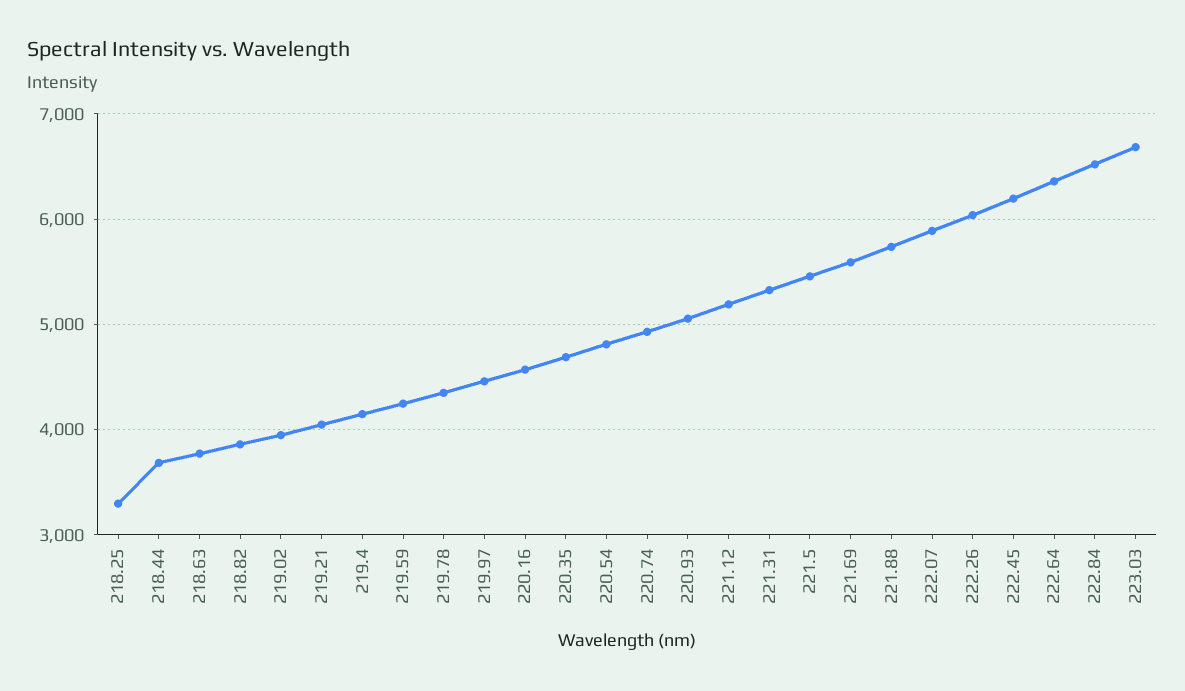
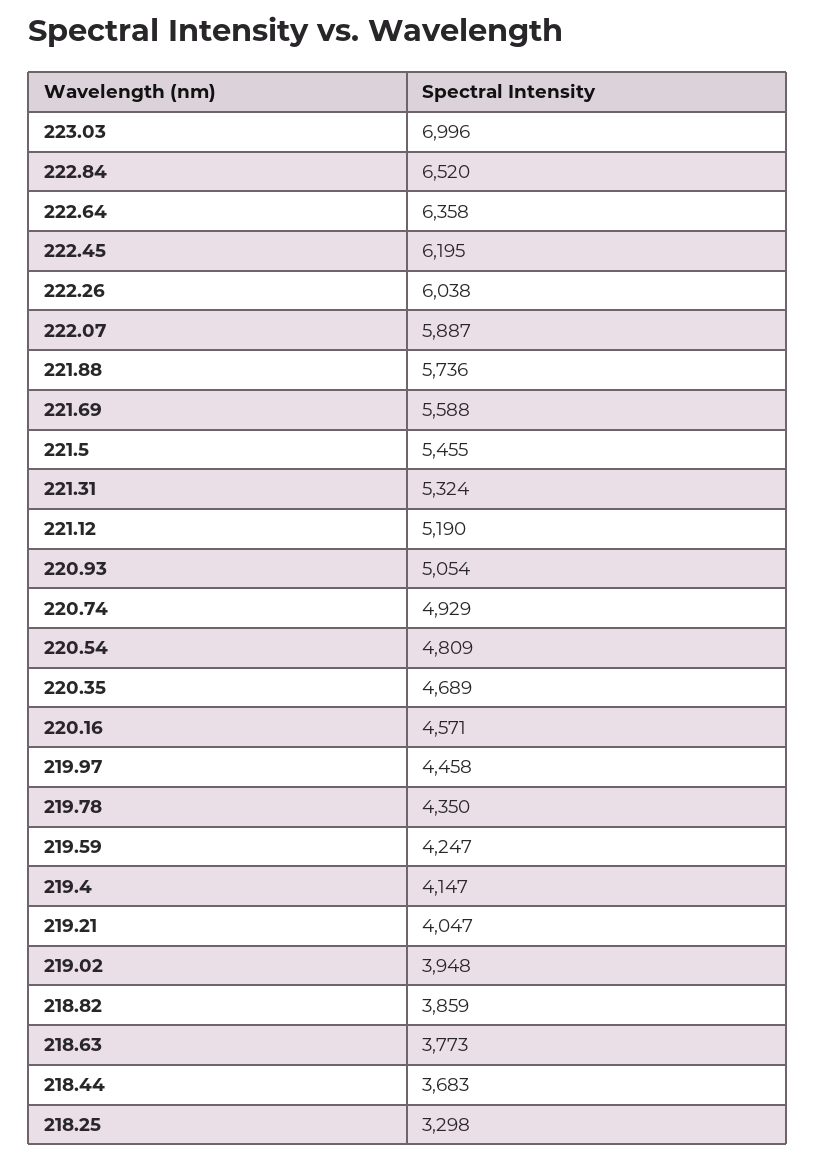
  {
    "218.25": 3298,
    "218.44": 3683,
    "218.63": 3773,
    "218.82": 3859,
    "219.02": 3948,
    "219.21": 4047,
    "219.4": 4147,
    "219.59": 4247,
    "219.78": 4350,
    "219.97": 4458,
    "220.16": 4571,
    "220.35": 4689,
    "220.54": 4809,
    "220.74": 4929,
    "220.93": 5054,
    "221.12": 5190,
    "221.31": 5324,
    "221.5": 5455,
    "221.69": 5588,
    "221.88": 5736,
    "222.07": 5887,
    "222.26": 6038,
    "222.45": 6195,
    "222.64": 6358,
    "222.84": 6520,
-   "223.03": 6700
+   "223.03": 6996
  }

